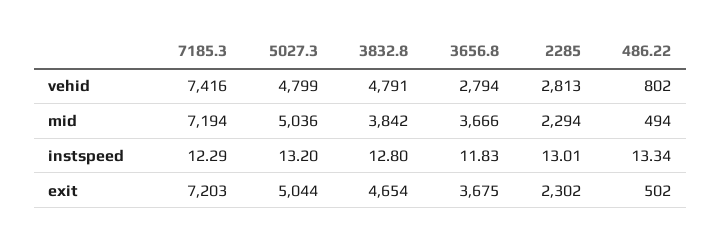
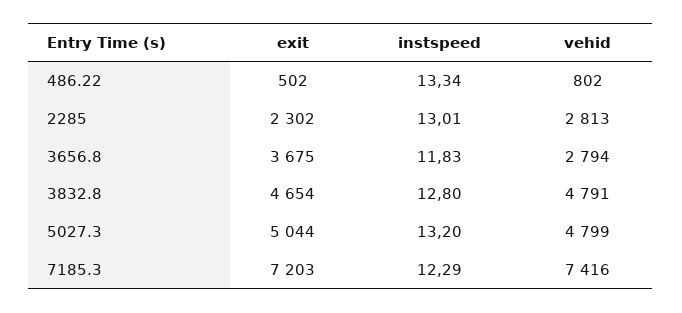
  {
    "7185.3": {
      "vehid": 7416,
-     "mid": 7194,
      "instspeed": 12.29,
      "exit": 7203
    },
    "5027.3": {
      "vehid": 4799,
-     "mid": 5036,
      "instspeed": 13.2,
      "exit": 5044
    },
    "3832.8": {
      "vehid": 4791,
-     "mid": 3842,
      "instspeed": 12.8,
      "exit": 4654
    },
    "3656.8": {
      "vehid": 2794,
-     "mid": 3666,
      "instspeed": 11.83,
      "exit": 3675
    },
    "2285": {
      "vehid": 2813,
-     "mid": 2294,
      "instspeed": 13.01,
      "exit": 2302
    },
    "486.22": {
      "vehid": 802,
-     "mid": 494,
      "instspeed": 13.34,
      "exit": 502
    }
  }

